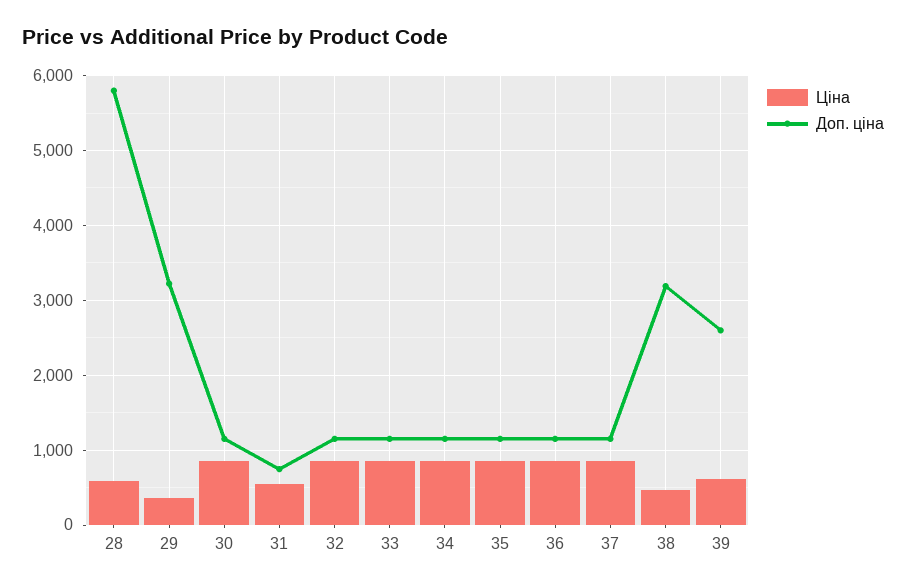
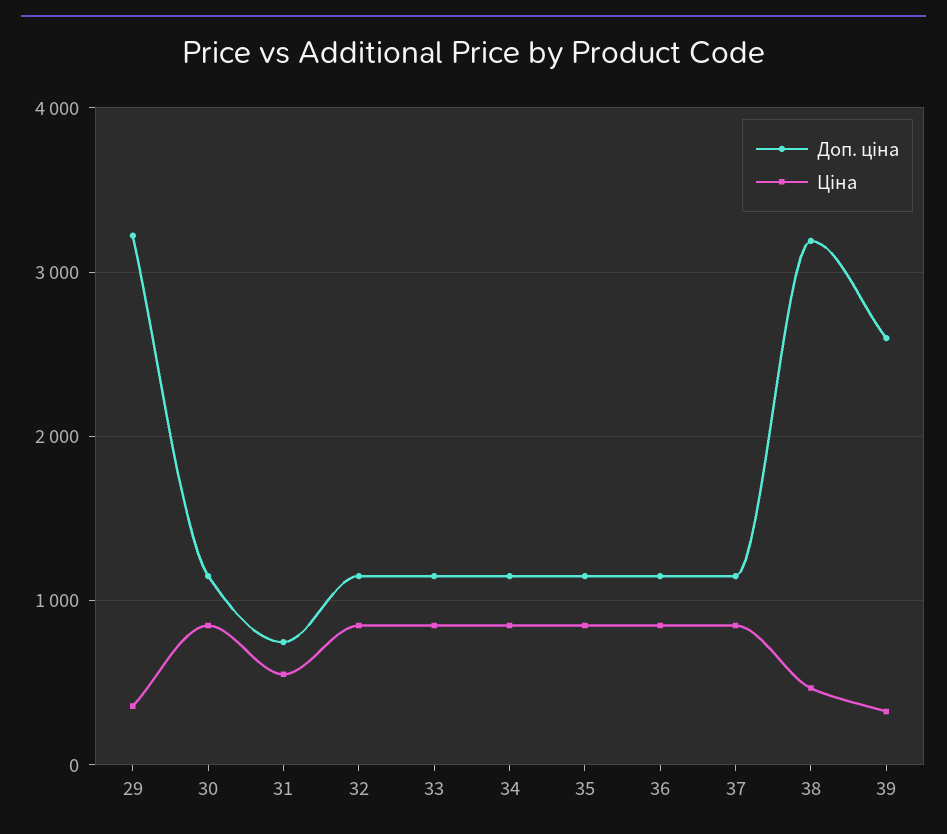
  {
    "Ціна": {
-     "28": 600,
      "29": 400,
      "30": 800,
      "31": 600,
      "32": 800,
      "33": 800,
      "34": 800,
      "35": 800,
      "36": 800,
      "37": 800,
      "38": 500,
-     "39": 600
+     "39": 300
    },
    "Доп. ціна": {
-     "28": 5800,
      "29": 3200,
      "30": 1100,
      "31": 700,
      "32": 1100,
      "33": 1100,
      "34": 1100,
      "35": 1100,
      "36": 1100,
      "37": 1100,
      "38": 3200,
      "39": 2600
    }
  }

